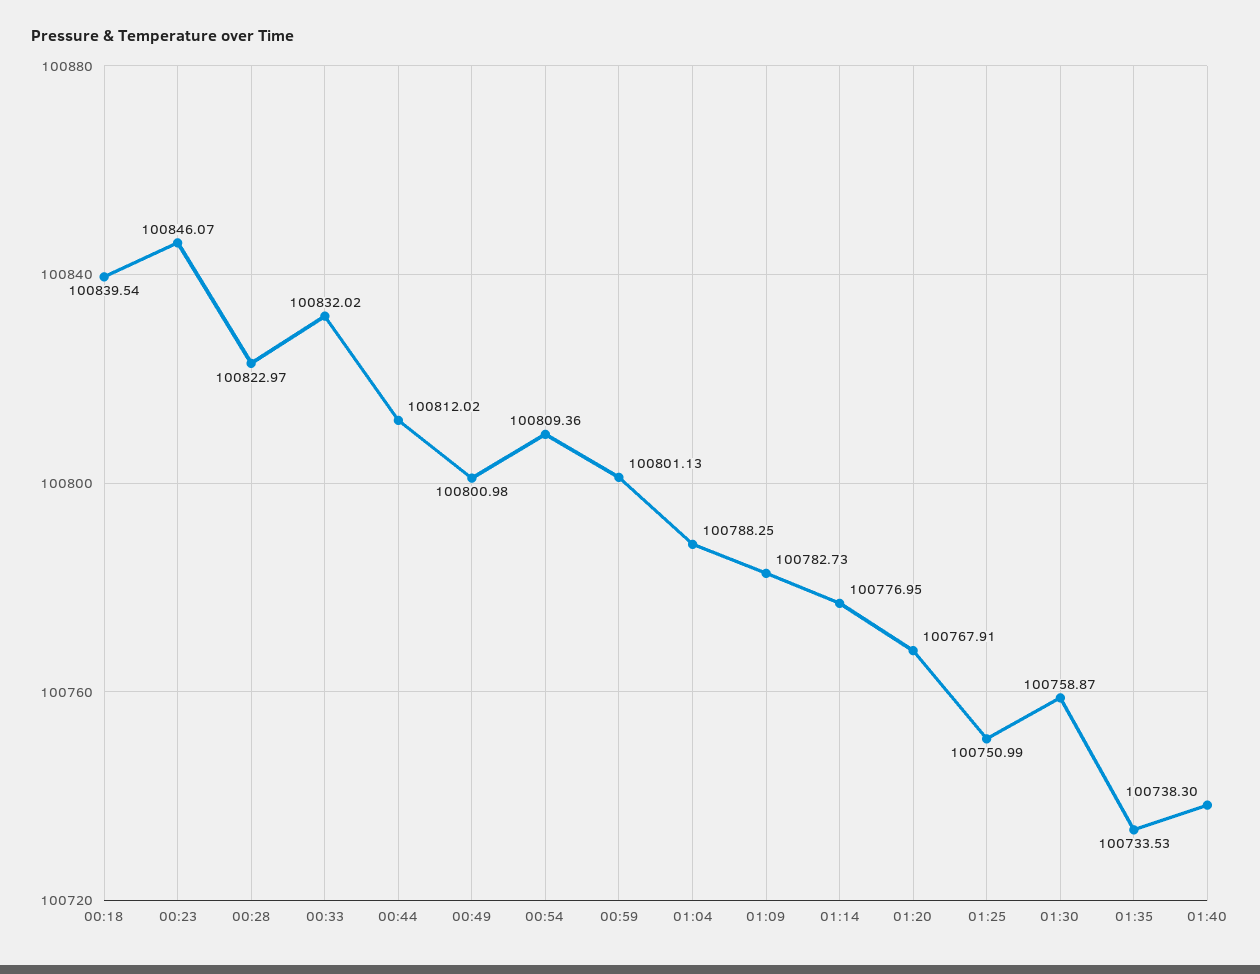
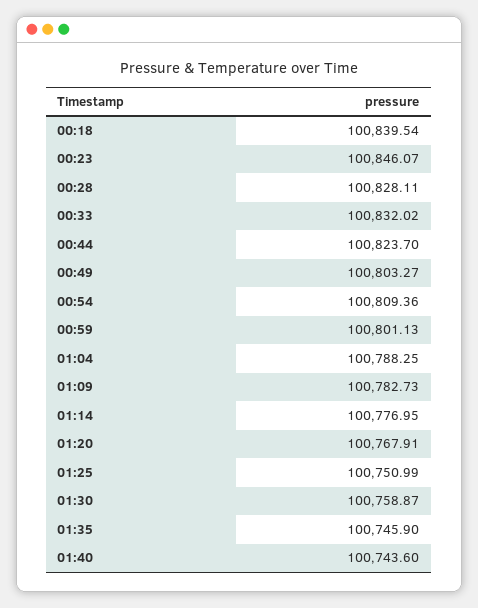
  {
    "00:18": 100839.54,
    "00:23": 100846.07,
-   "00:28": 100822.97,
+   "00:28": 100828.11,
    "00:33": 100832.02,
-   "00:44": 100812.02,
+   "00:44": 100823.7,
-   "00:49": 100800.98,
+   "00:49": 100803.27,
    "00:54": 100809.36,
    "00:59": 100801.13,
    "01:04": 100788.25,
    "01:09": 100782.73,
    "01:14": 100776.95,
    "01:20": 100767.91,
    "01:25": 100750.99,
    "01:30": 100758.87,
-   "01:35": 100733.53,
+   "01:35": 100745.9,
-   "01:40": 100738.3
+   "01:40": 100743.6
  }

